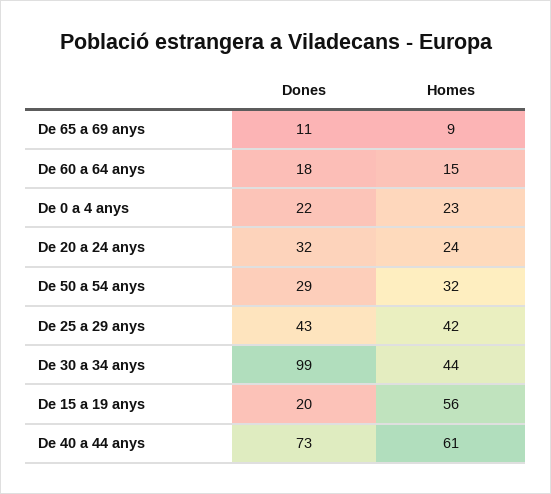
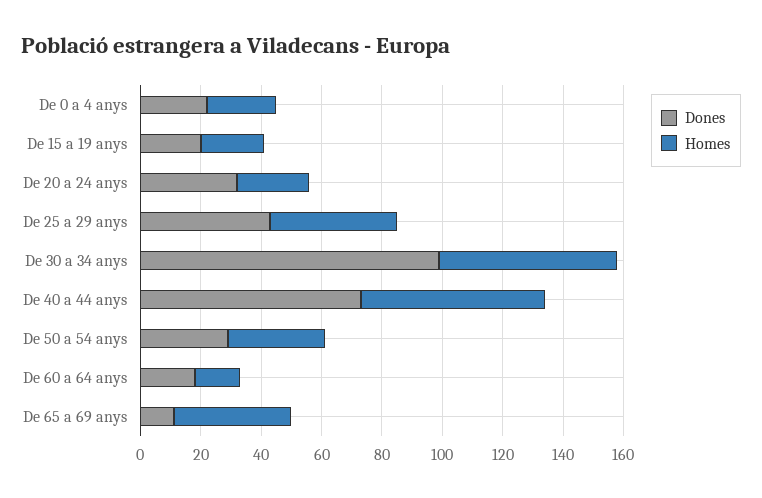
  {
    "Dones": {
      "De 65 a 69 anys": 11,
      "De 60 a 64 anys": 18,
      "De 0 a 4 anys": 22,
      "De 20 a 24 anys": 32,
      "De 50 a 54 anys": 29,
      "De 25 a 29 anys": 43,
      "De 30 a 34 anys": 99,
      "De 15 a 19 anys": 20,
      "De 40 a 44 anys": 73
    },
    "Homes": {
-     "De 65 a 69 anys": 9,
+     "De 65 a 69 anys": 40,
      "De 60 a 64 anys": 15,
      "De 0 a 4 anys": 23,
      "De 20 a 24 anys": 24,
      "De 50 a 54 anys": 32,
      "De 25 a 29 anys": 42,
-     "De 30 a 34 anys": 44,
+     "De 30 a 34 anys": 60,
-     "De 15 a 19 anys": 56,
+     "De 15 a 19 anys": 20,
      "De 40 a 44 anys": 61
    }
  }

